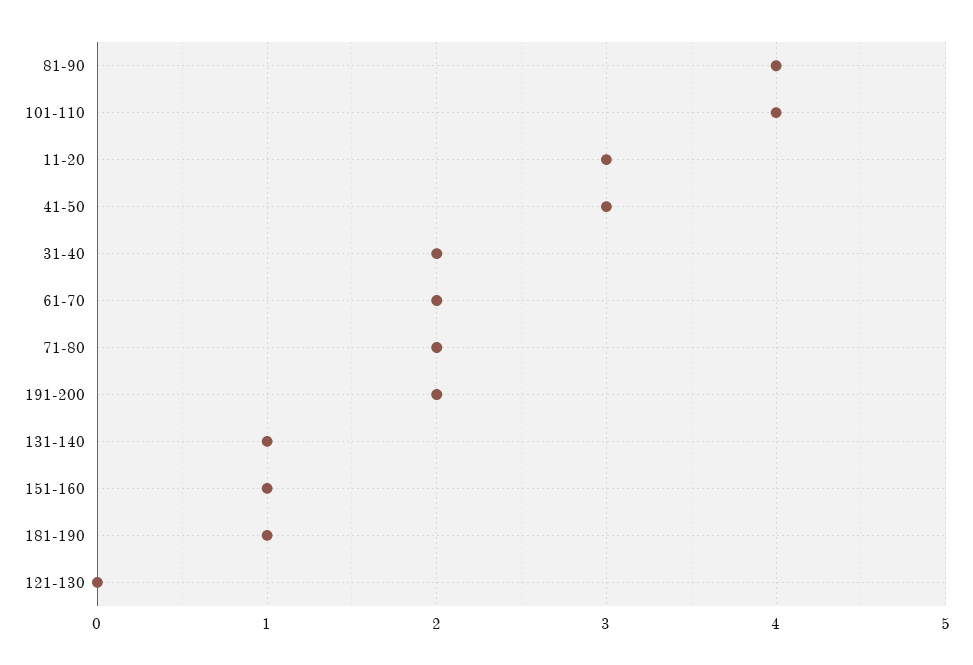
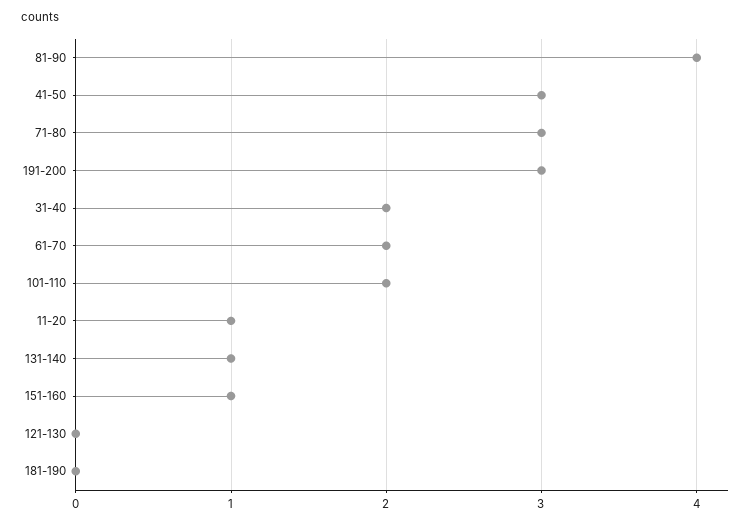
  {
    "81-90": 4,
-   "101-110": 4,
+   "101-110": 2,
-   "11-20": 3,
+   "11-20": 1,
    "41-50": 3,
    "31-40": 2,
    "61-70": 2,
-   "71-80": 2,
+   "71-80": 3,
-   "191-200": 2,
+   "191-200": 3,
    "131-140": 1,
    "151-160": 1,
-   "181-190": 1,
+   "181-190": 0,
    "121-130": 0
  }

